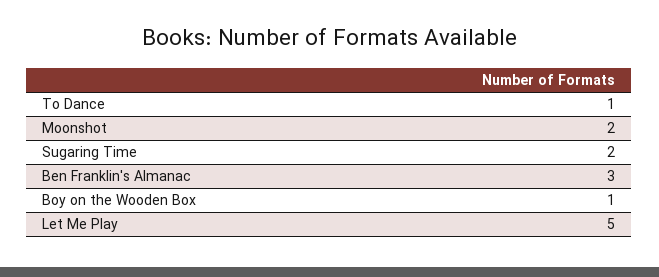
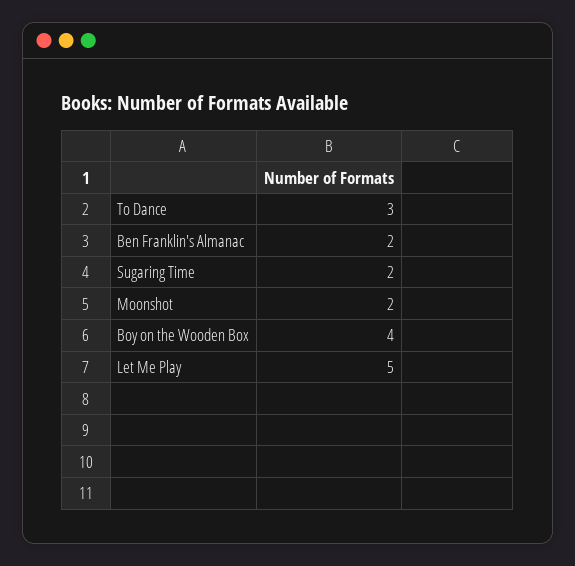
  {
-   "To Dance": 1,
+   "To Dance": 3,
    "Moonshot": 2,
    "Sugaring Time": 2,
-   "Ben Franklin's Almanac": 3,
+   "Ben Franklin's Almanac": 2,
-   "Boy on the Wooden Box": 1,
+   "Boy on the Wooden Box": 4,
    "Let Me Play": 5
  }

